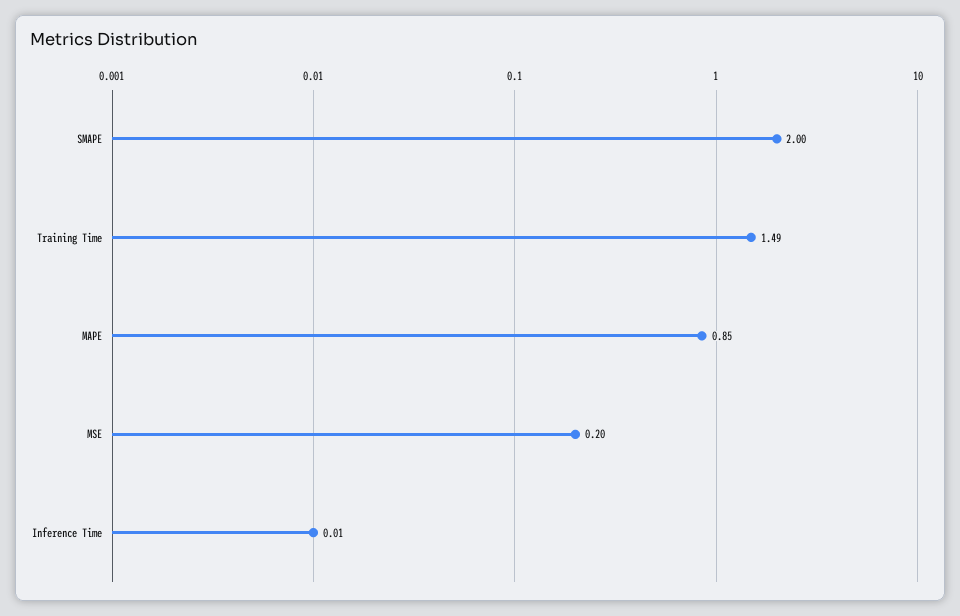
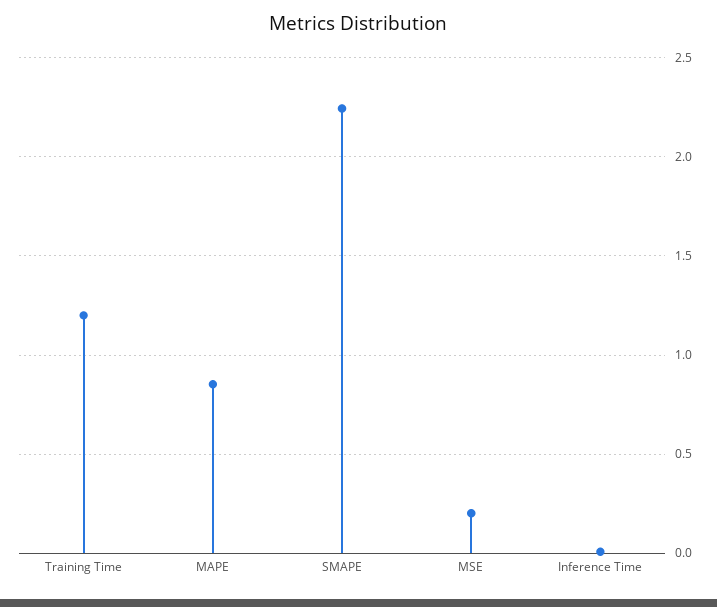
  {
-   "SMAPE": 2,
+   "SMAPE": 2.25,
-   "Training Time": 1.49,
+   "Training Time": 1.2,
    "MAPE": 0.85,
    "MSE": 0.2,
    "Inference Time": 0.01
  }

